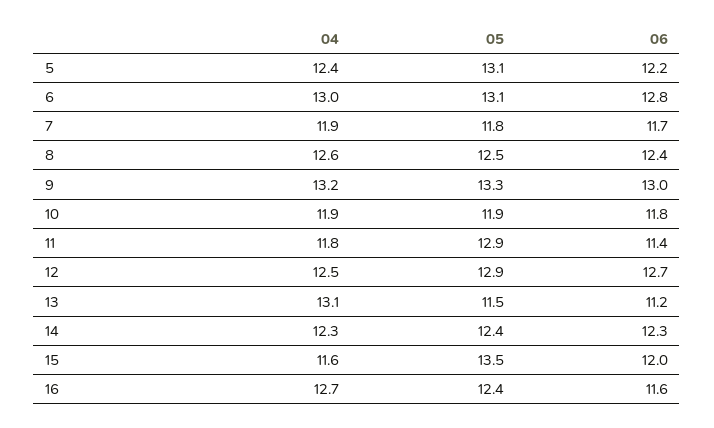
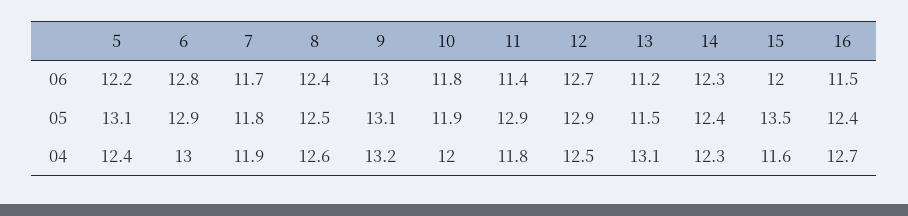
  {
    "04": {
      "5": 12.4,
      "6": 13,
      "7": 11.9,
      "8": 12.6,
      "9": 13.2,
-     "10": 11.9,
+     "10": 12,
      "11": 11.8,
      "12": 12.5,
      "13": 13.1,
      "14": 12.3,
      "15": 11.6,
      "16": 12.7
    },
    "05": {
      "5": 13.1,
-     "6": 13.1,
+     "6": 12.9,
      "7": 11.8,
      "8": 12.5,
-     "9": 13.3,
+     "9": 13.1,
      "10": 11.9,
      "11": 12.9,
      "12": 12.9,
      "13": 11.5,
      "14": 12.4,
      "15": 13.5,
      "16": 12.4
    },
    "06": {
      "5": 12.2,
      "6": 12.8,
      "7": 11.7,
      "8": 12.4,
      "9": 13,
      "10": 11.8,
      "11": 11.4,
      "12": 12.7,
      "13": 11.2,
      "14": 12.3,
      "15": 12,
-     "16": 11.6
+     "16": 11.5
    }
  }

